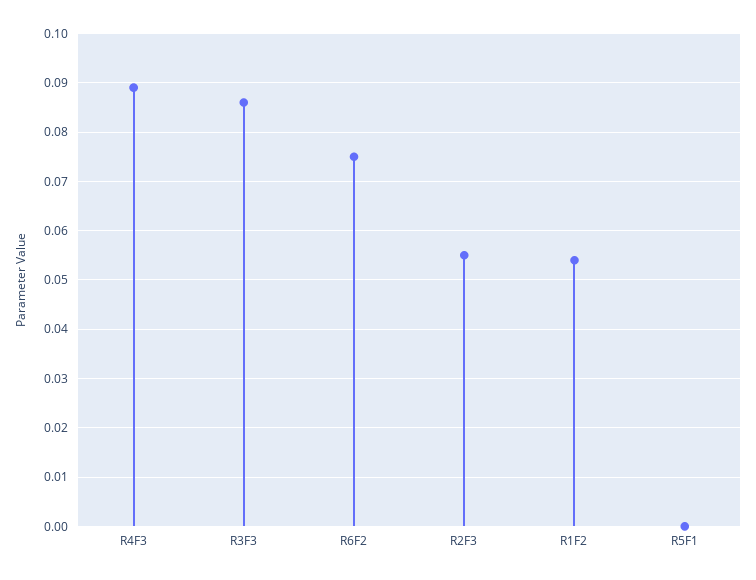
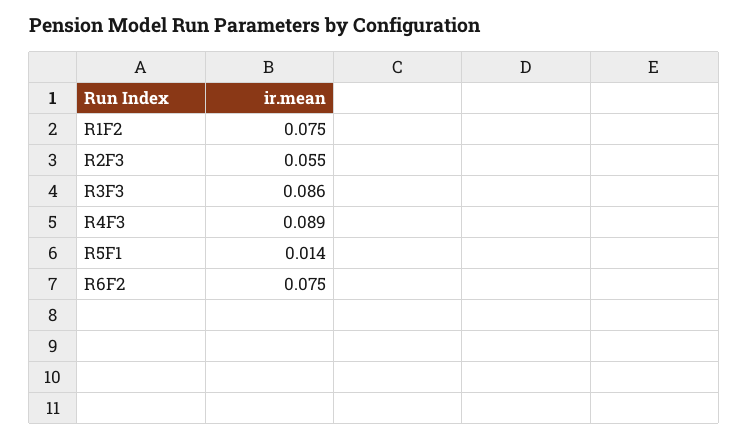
  {
    "R4F3": 0.089,
    "R3F3": 0.086,
    "R6F2": 0.075,
    "R2F3": 0.055,
-   "R1F2": 0.055,
+   "R1F2": 0.075,
-   "R5F1": 0
+   "R5F1": 0.014
  }

